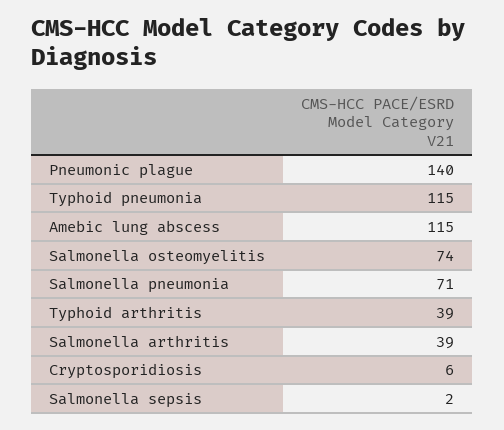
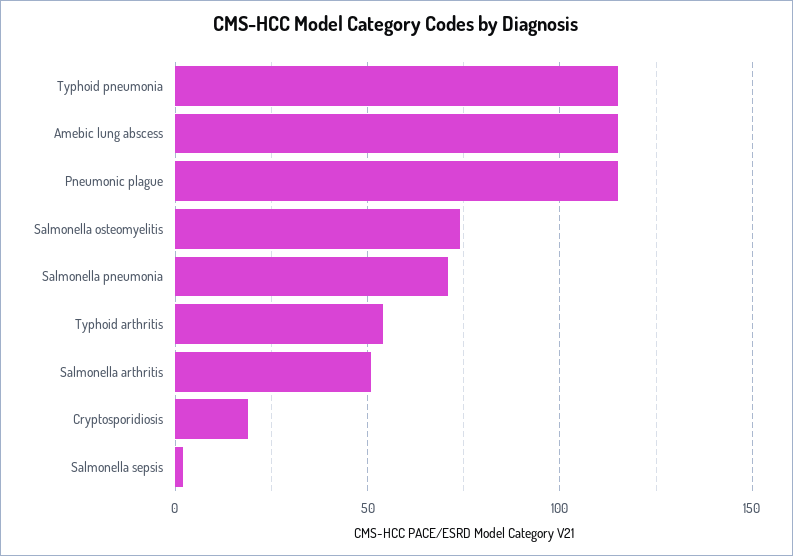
  {
-   "Pneumonic plague": 140,
+   "Pneumonic plague": 115,
    "Typhoid pneumonia": 115,
    "Amebic lung abscess": 115,
    "Salmonella osteomyelitis": 74,
    "Salmonella pneumonia": 71,
-   "Typhoid arthritis": 39,
+   "Typhoid arthritis": 55,
-   "Salmonella arthritis": 39,
+   "Salmonella arthritis": 50,
-   "Cryptosporidiosis": 6,
+   "Cryptosporidiosis": 20,
    "Salmonella sepsis": 2
  }

